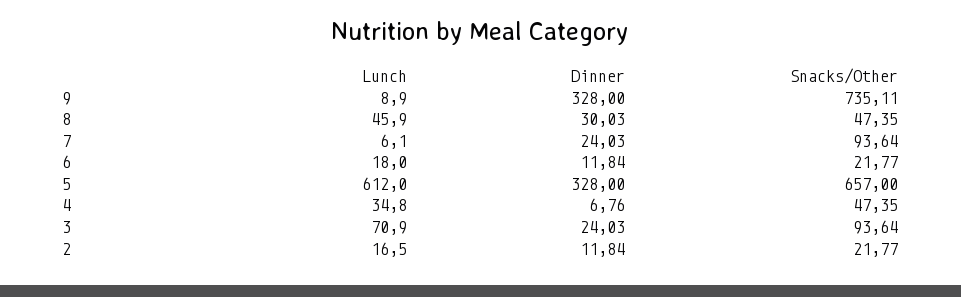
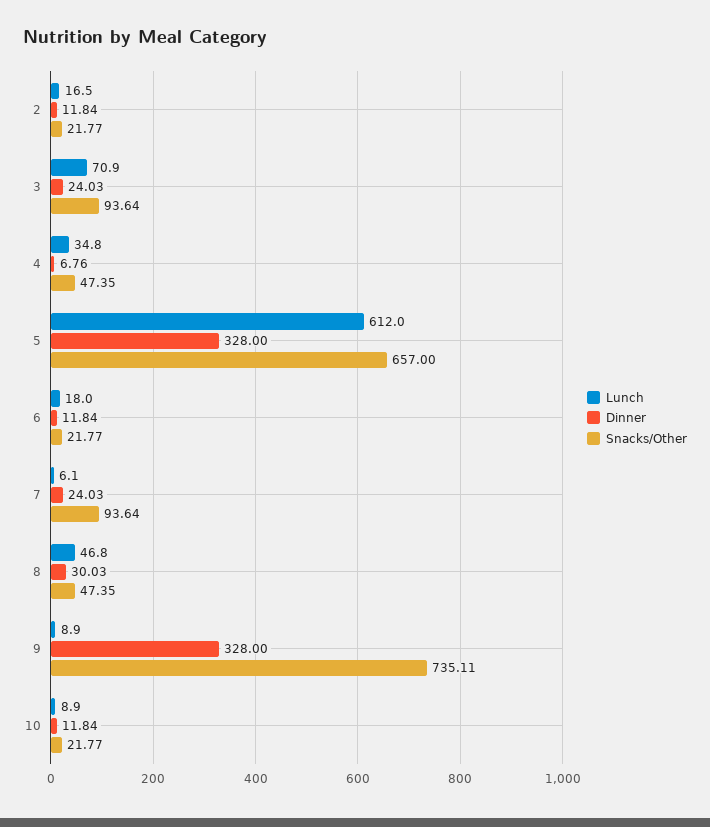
  {
    "Lunch": {
      "9": 8.9,
-     "8": 45.9,
+     "8": 46.8,
      "7": 6.1,
      "6": 18,
      "5": 612,
      "4": 34.8,
      "3": 70.9,
-     "2": 16.5
+     "2": 16.5,
+     "10": 8.9
    },
    "Dinner": {
      "9": 328,
      "8": 30.03,
      "7": 24.03,
      "6": 11.84,
      "5": 328,
      "4": 6.76,
      "3": 24.03,
-     "2": 11.84
+     "2": 11.84,
+     "10": 11.84
    },
    "Snacks/Other": {
      "9": 735.11,
      "8": 47.35,
      "7": 93.64,
      "6": 21.77,
      "5": 657,
      "4": 47.35,
      "3": 93.64,
-     "2": 21.77
+     "2": 21.77,
+     "10": 21.77
    }
  }

